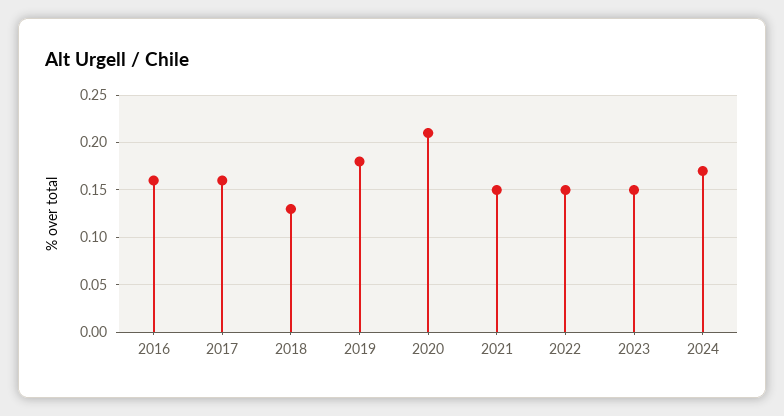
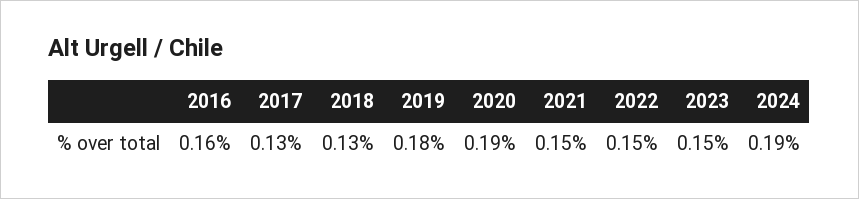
  {
    "2016": 0.16,
-   "2017": 0.16,
+   "2017": 0.13,
    "2018": 0.13,
    "2019": 0.18,
-   "2020": 0.21,
+   "2020": 0.19,
    "2021": 0.15,
    "2022": 0.15,
    "2023": 0.15,
-   "2024": 0.17
+   "2024": 0.19
  }

